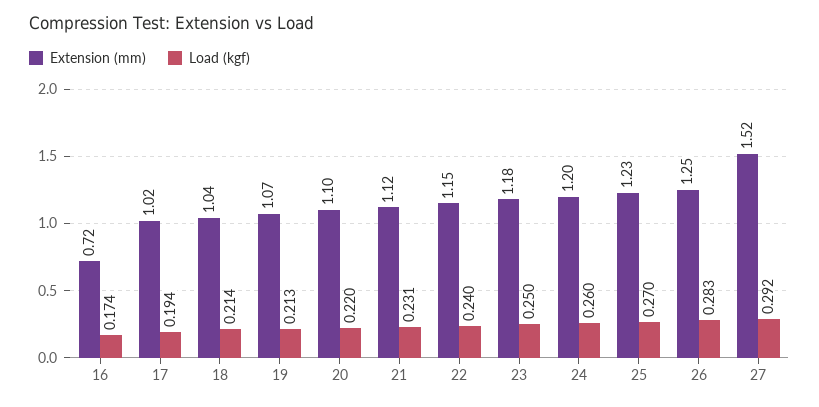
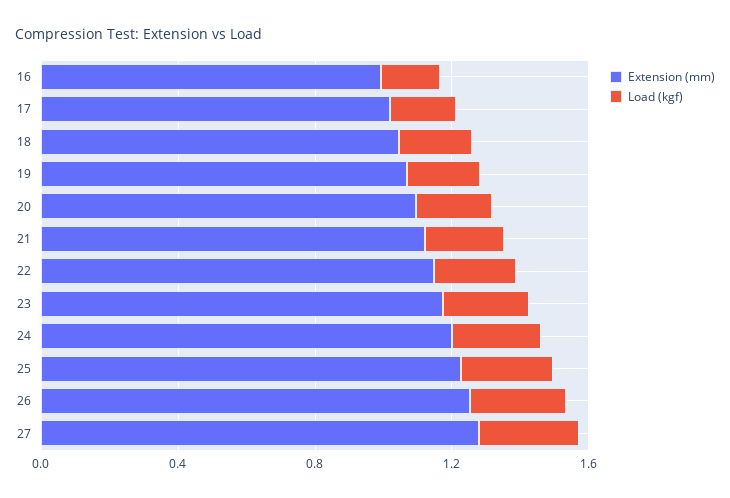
  {
    "Extension (mm)": {
-     "16": 0.72,
+     "16": 1,
      "17": 1.02,
      "18": 1.04,
      "19": 1.07,
      "20": 1.1,
      "21": 1.12,
      "22": 1.15,
      "23": 1.18,
      "24": 1.2,
      "25": 1.23,
      "26": 1.25,
-     "27": 1.52
+     "27": 1.3
    },
    "Load (kgf)": {
      "16": 0.174,
      "17": 0.194,
      "18": 0.214,
      "19": 0.213,
      "20": 0.22,
      "21": 0.231,
      "22": 0.24,
      "23": 0.25,
      "24": 0.26,
      "25": 0.27,
      "26": 0.283,
      "27": 0.292
    }
  }

